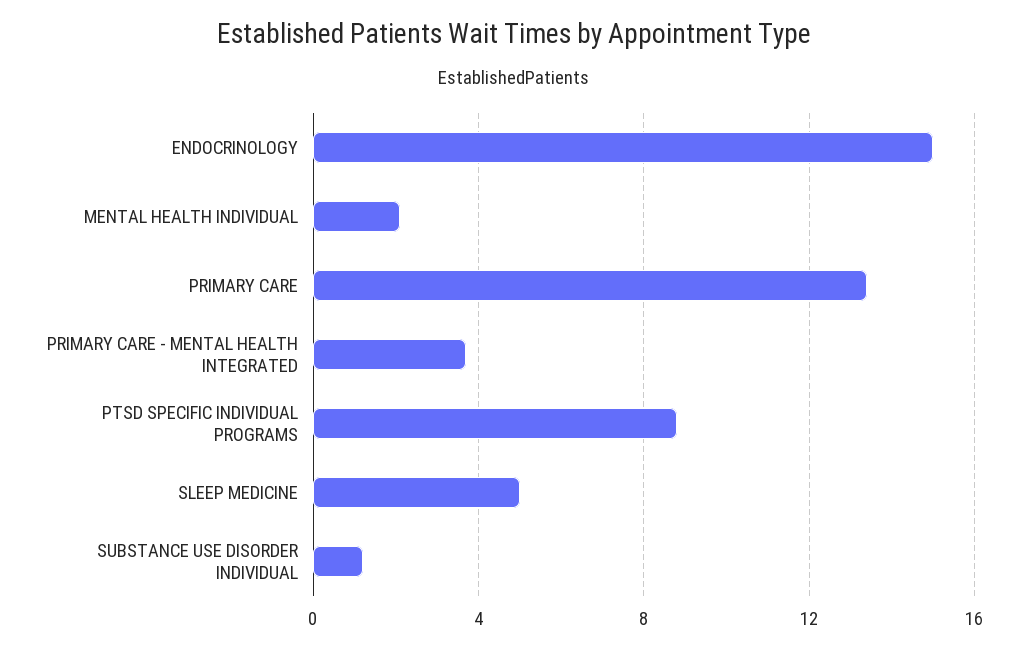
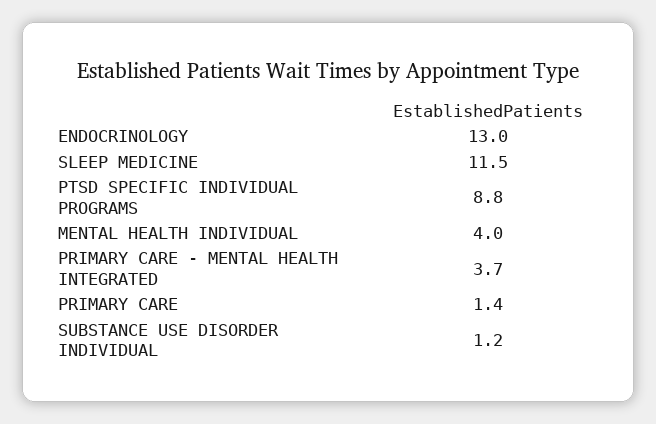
  {
-   "ENDOCRINOLOGY": 15,
+   "ENDOCRINOLOGY": 13,
-   "MENTAL HEALTH INDIVIDUAL": 2,
+   "MENTAL HEALTH INDIVIDUAL": 4,
-   "PRIMARY CARE": 13.5,
+   "PRIMARY CARE": 1.4,
    "PRIMARY CARE - MENTAL HEALTH INTEGRATED": 3.7,
    "PTSD SPECIFIC INDIVIDUAL PROGRAMS": 8.8,
-   "SLEEP MEDICINE": 5,
+   "SLEEP MEDICINE": 11.5,
    "SUBSTANCE USE DISORDER INDIVIDUAL": 1.2
  }

